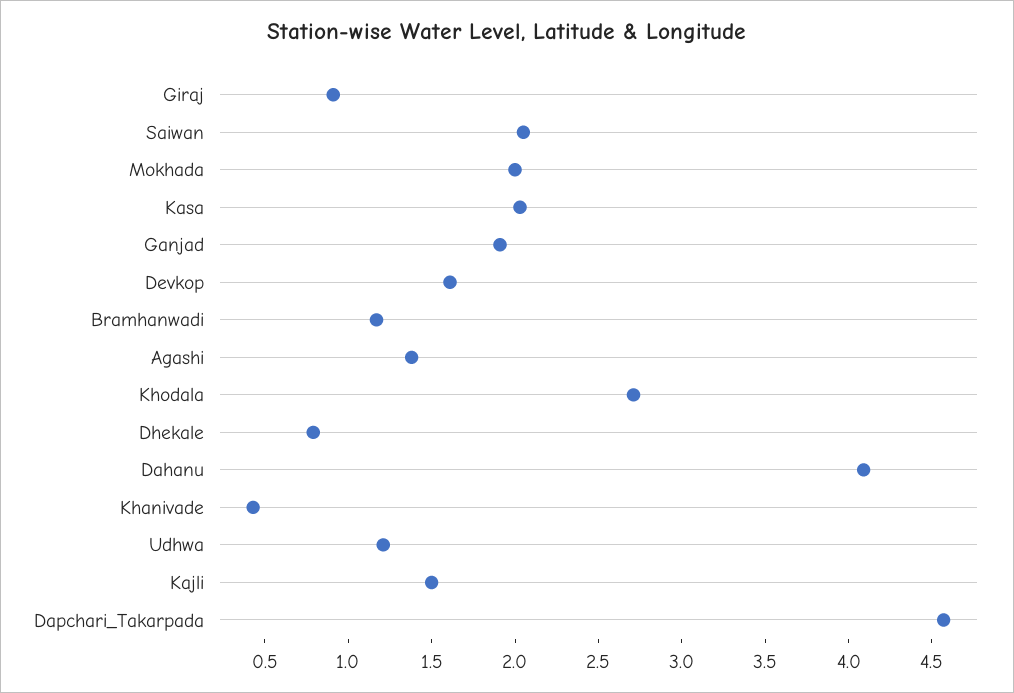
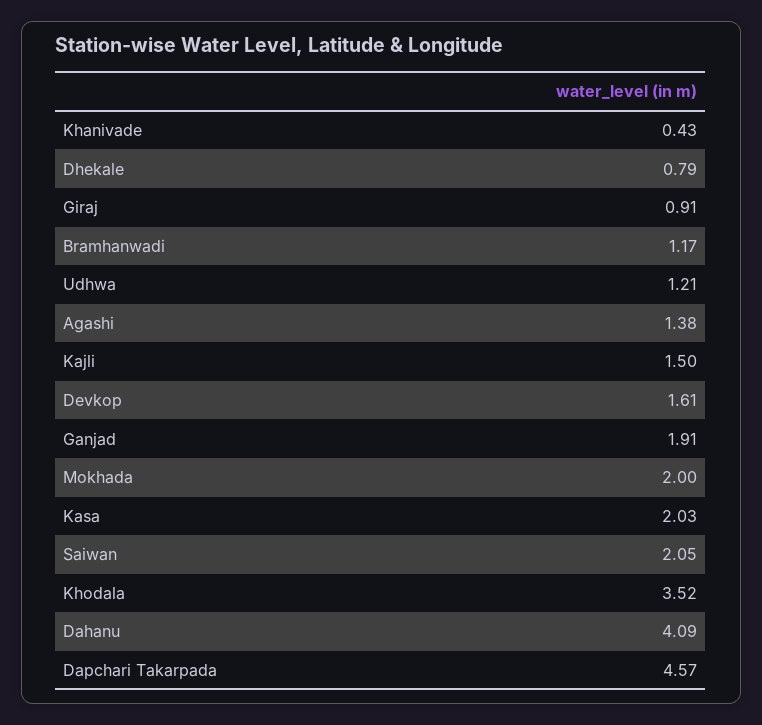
  {
    "Giraj": 0.91,
    "Saiwan": 2.05,
    "Mokhada": 2,
    "Kasa": 2.03,
    "Ganjad": 1.91,
    "Devkop": 1.61,
    "Bramhanwadi": 1.17,
    "Agashi": 1.38,
-   "Khodala": 2.7,
+   "Khodala": 3.52,
    "Dhekale": 0.79,
    "Dahanu": 4.09,
    "Khanivade": 0.43,
    "Udhwa": 1.21,
    "Kajli": 1.5,
    "Dapchari_Takarpada": 4.57
  }

